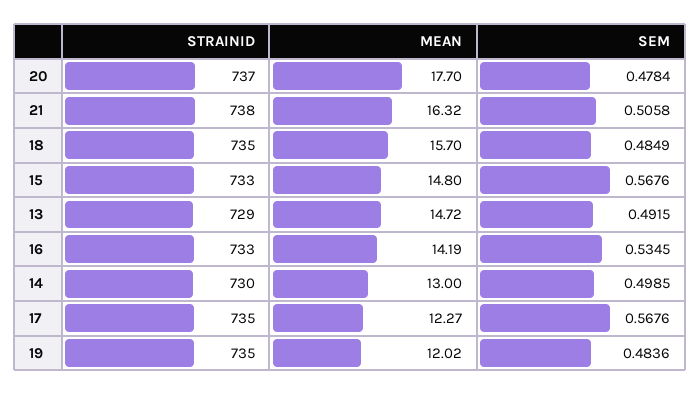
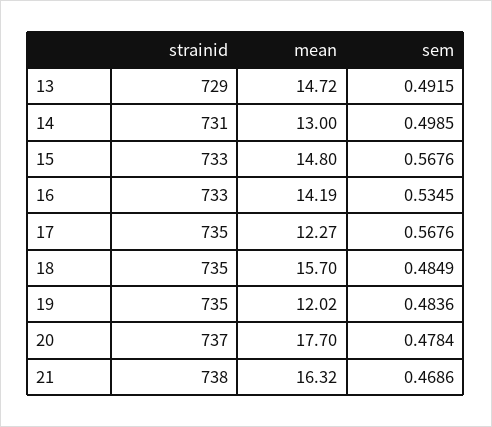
  {
    "STRAINID": {
      "20": 737,
      "21": 738,
      "18": 735,
      "15": 733,
      "13": 729,
      "16": 733,
-     "14": 730,
+     "14": 731,
      "17": 735,
      "19": 735
    },
    "MEAN": {
      "20": 17.7,
      "21": 16.32,
      "18": 15.7,
      "15": 14.8,
      "13": 14.72,
      "16": 14.19,
      "14": 13,
      "17": 12.27,
      "19": 12.02
    },
    "SEM": {
      "20": 0.4784,
-     "21": 0.5058,
+     "21": 0.4686,
      "18": 0.4849,
      "15": 0.5676,
      "13": 0.4915,
      "16": 0.5345,
      "14": 0.4985,
      "17": 0.5676,
      "19": 0.4836
    }
  }

